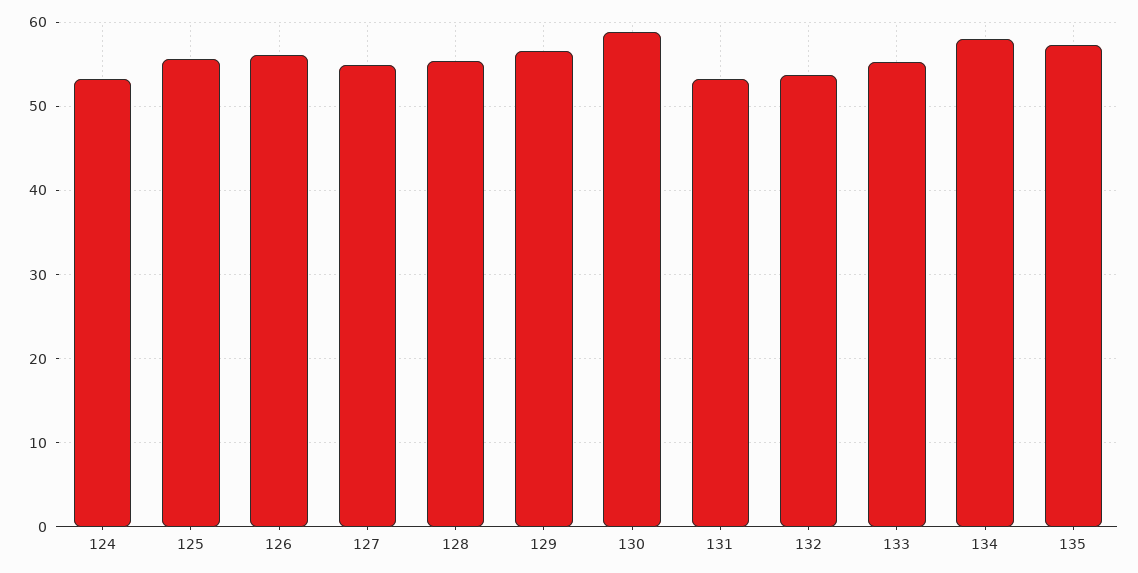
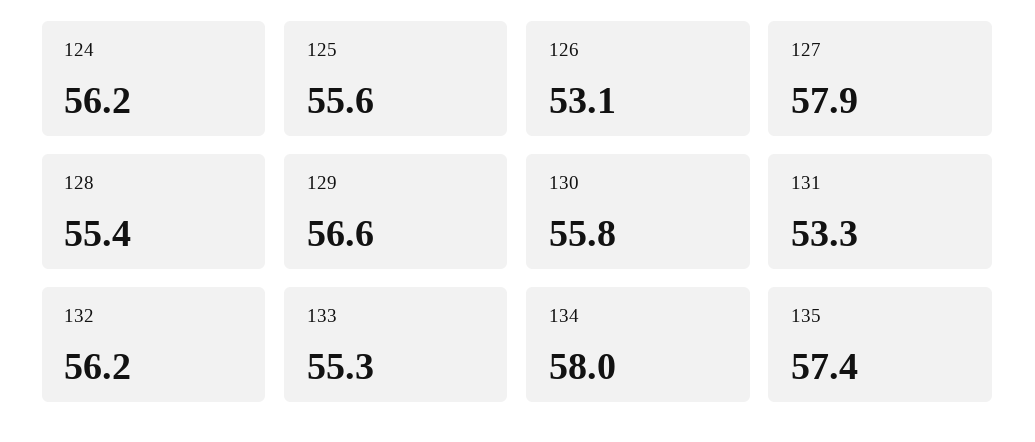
  {
-   "124": 53,
+   "124": 56.2,
    "125": 55.6,
-   "126": 56,
+   "126": 53.1,
-   "127": 55,
+   "127": 57.9,
    "128": 55.4,
    "129": 56.6,
-   "130": 59,
+   "130": 55.8,
    "131": 53.3,
-   "132": 54,
+   "132": 56.2,
    "133": 55.3,
    "134": 58,
    "135": 57.4
  }

